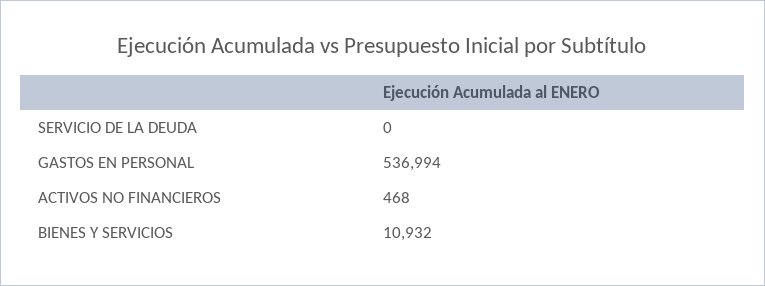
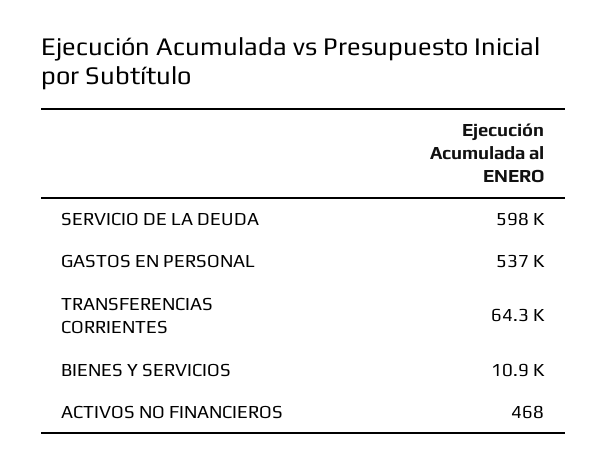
  {
-   "SERVICIO DE LA DEUDA": 0,
+   "SERVICIO DE LA DEUDA": 598000,
    "GASTOS EN PERSONAL": 536994,
    "ACTIVOS NO FINANCIEROS": 468,
-   "BIENES Y SERVICIOS": 10932
+   "BIENES Y SERVICIOS": 10932,
+   "TRANSFERENCIAS CORRIENTES": 64300
  }

